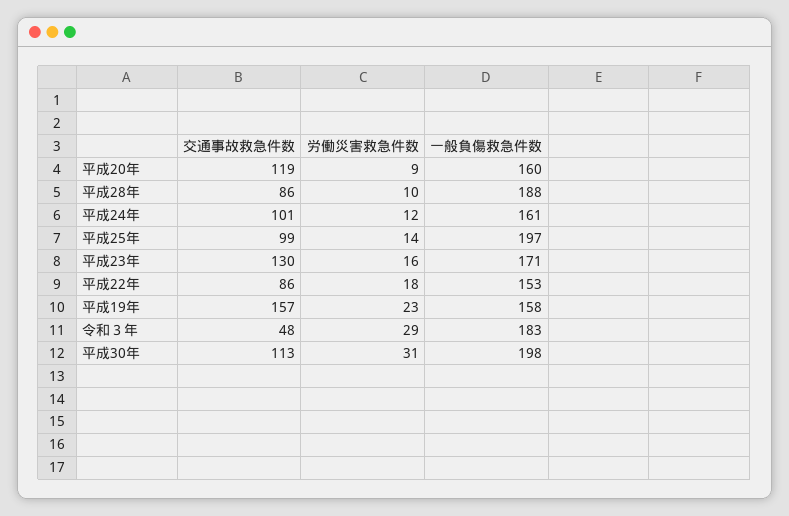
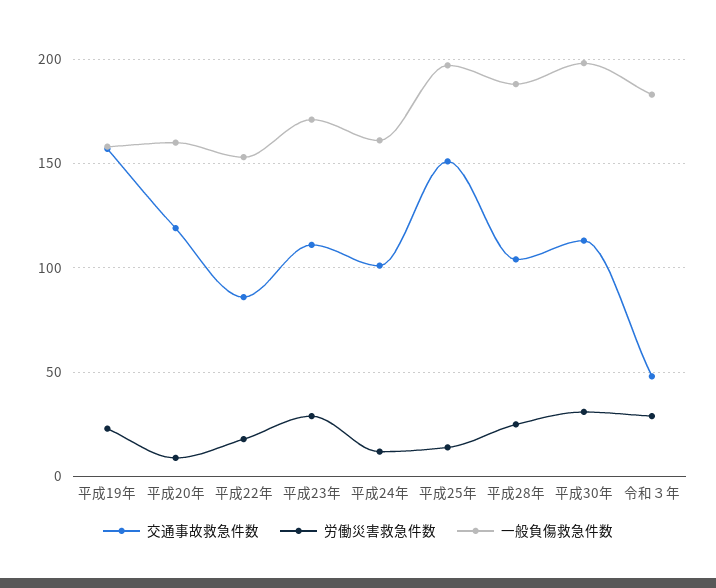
  {
    "交通事故救急件数": {
      "平成20年": 119,
-     "平成28年": 86,
+     "平成28年": 105,
      "平成24年": 101,
-     "平成25年": 99,
+     "平成25年": 150,
-     "平成23年": 130,
+     "平成23年": 110,
      "平成22年": 86,
      "平成19年": 157,
      "令和３年": 48,
      "平成30年": 113
    },
    "労働災害救急件数": {
      "平成20年": 9,
-     "平成28年": 10,
+     "平成28年": 25,
      "平成24年": 12,
      "平成25年": 14,
-     "平成23年": 16,
+     "平成23年": 30,
      "平成22年": 18,
      "平成19年": 23,
      "令和３年": 29,
      "平成30年": 31
    },
    "一般負傷救急件数": {
      "平成20年": 160,
      "平成28年": 188,
      "平成24年": 161,
      "平成25年": 197,
      "平成23年": 171,
      "平成22年": 153,
      "平成19年": 158,
      "令和３年": 183,
      "平成30年": 198
    }
  }

